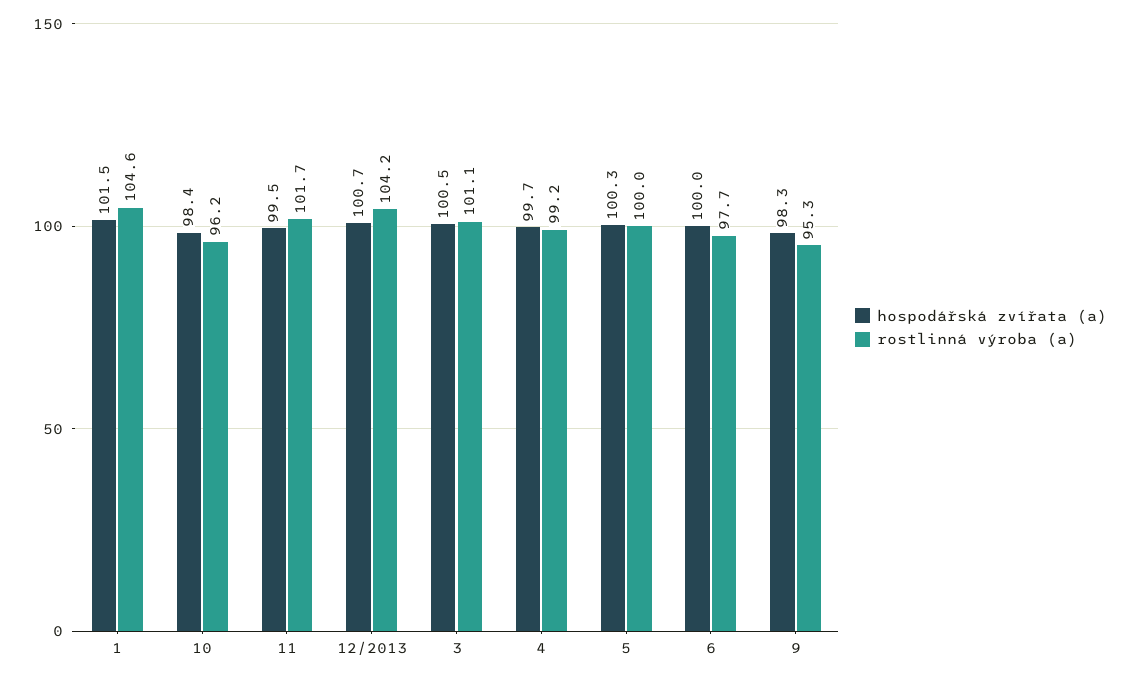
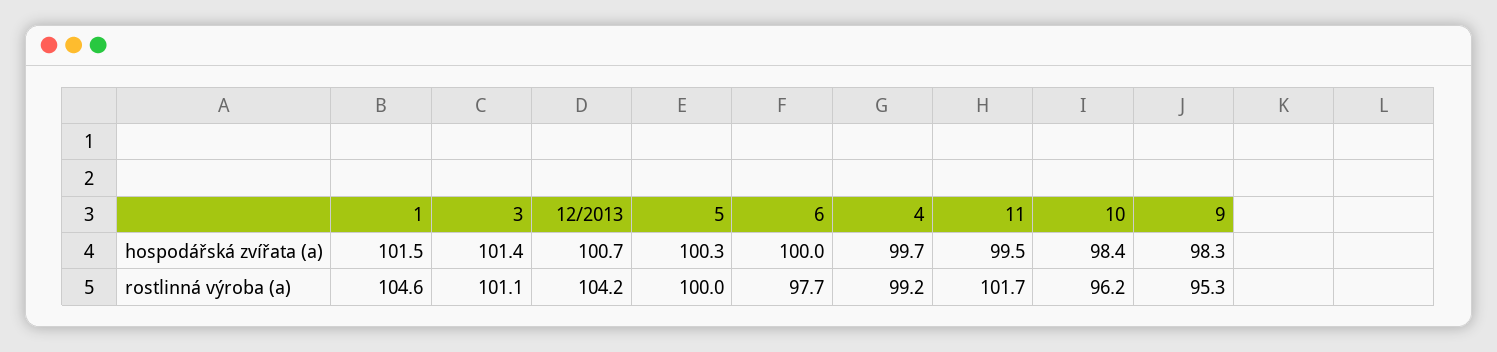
  {
    "hospodářská zvířata (a)": {
      "1": 101.5,
      "10": 98.4,
      "11": 99.5,
      "12/2013": 100.7,
-     "3": 100.5,
+     "3": 101.4,
      "4": 99.7,
      "5": 100.3,
      "6": 100,
      "9": 98.3
    },
    "rostlinná výroba (a)": {
      "1": 104.6,
      "10": 96.2,
      "11": 101.7,
      "12/2013": 104.2,
      "3": 101.1,
      "4": 99.2,
      "5": 100,
      "6": 97.7,
      "9": 95.3
    }
  }

